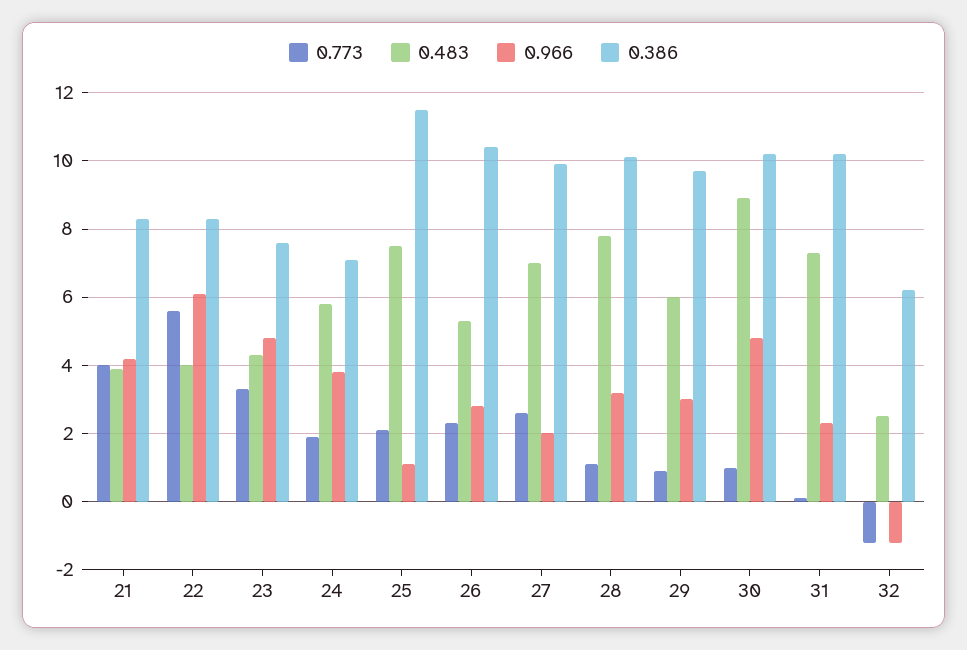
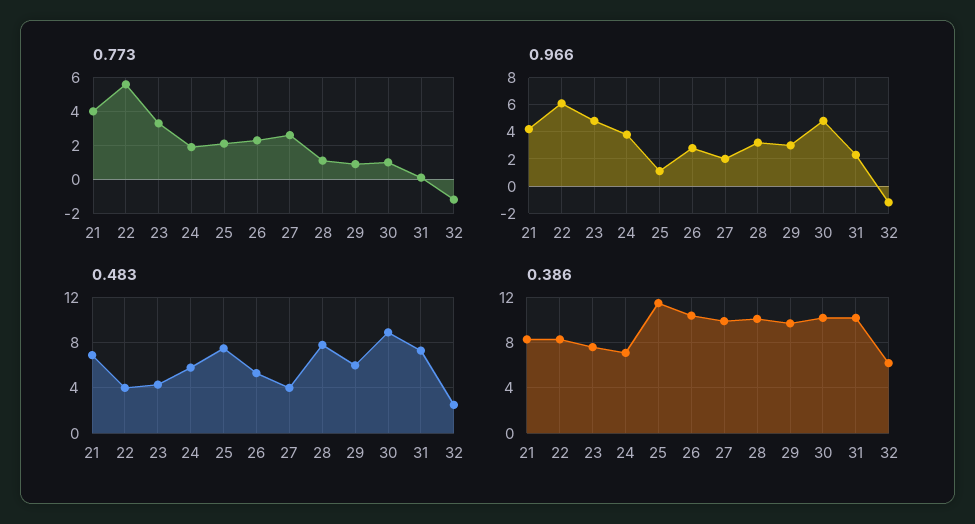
  {
    "0.773": {
      "21": 4,
      "22": 5.5,
      "23": 3.5,
      "24": 2,
      "25": 2,
      "26": 2.5,
      "27": 2.5,
      "28": 1,
      "29": 1,
      "30": 1,
      "31": 0,
      "32": -1
    },
    "0.483": {
-     "21": 4,
+     "21": 7,
      "22": 4,
      "23": 4.5,
      "24": 6,
      "25": 7.5,
      "26": 5.5,
-     "27": 7,
+     "27": 4,
      "28": 8,
      "29": 6,
      "30": 9,
      "31": 7.5,
      "32": 2.5
    },
    "0.966": {
      "21": 4,
      "22": 6,
      "23": 5,
      "24": 4,
      "25": 1,
      "26": 3,
      "27": 2,
      "28": 3,
      "29": 3,
      "30": 5,
      "31": 2.5,
      "32": -1
    },
    "0.386": {
      "21": 8.5,
      "22": 8.5,
      "23": 7.5,
      "24": 7,
      "25": 11.5,
      "26": 10.5,
      "27": 10,
      "28": 10,
      "29": 9.5,
      "30": 10,
      "31": 10,
      "32": 6
    }
  }

